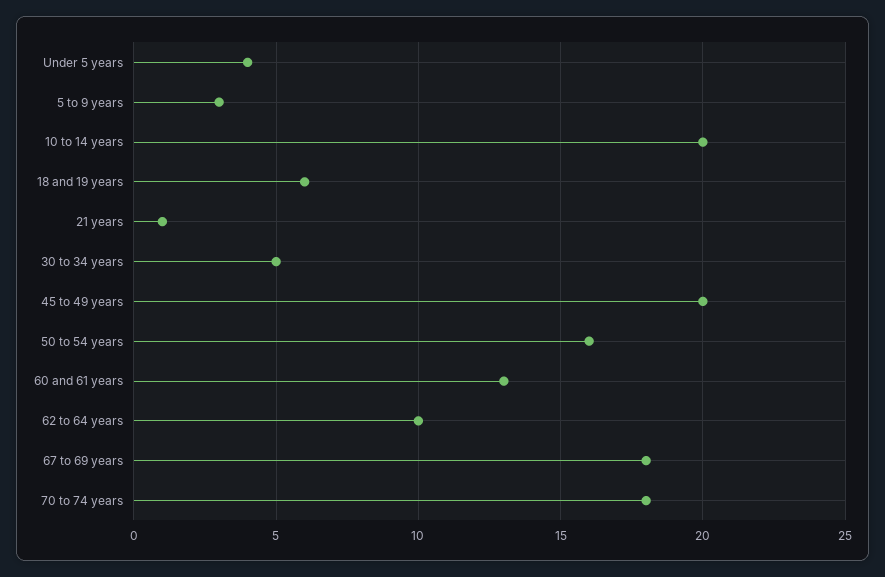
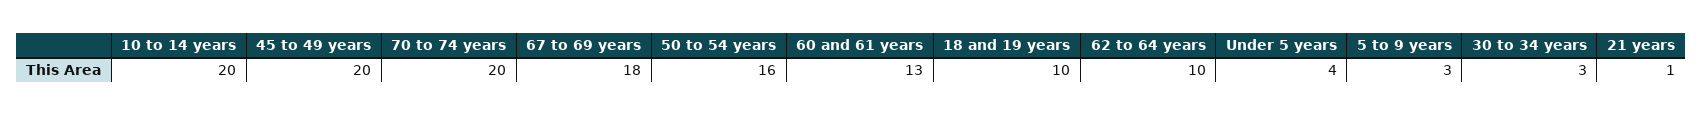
  {
    "Under 5 years": 4,
    "5 to 9 years": 3,
    "10 to 14 years": 20,
-   "18 and 19 years": 6,
+   "18 and 19 years": 10,
    "21 years": 1,
-   "30 to 34 years": 5,
+   "30 to 34 years": 3,
    "45 to 49 years": 20,
    "50 to 54 years": 16,
    "60 and 61 years": 13,
    "62 to 64 years": 10,
    "67 to 69 years": 18,
-   "70 to 74 years": 18
+   "70 to 74 years": 20
  }

